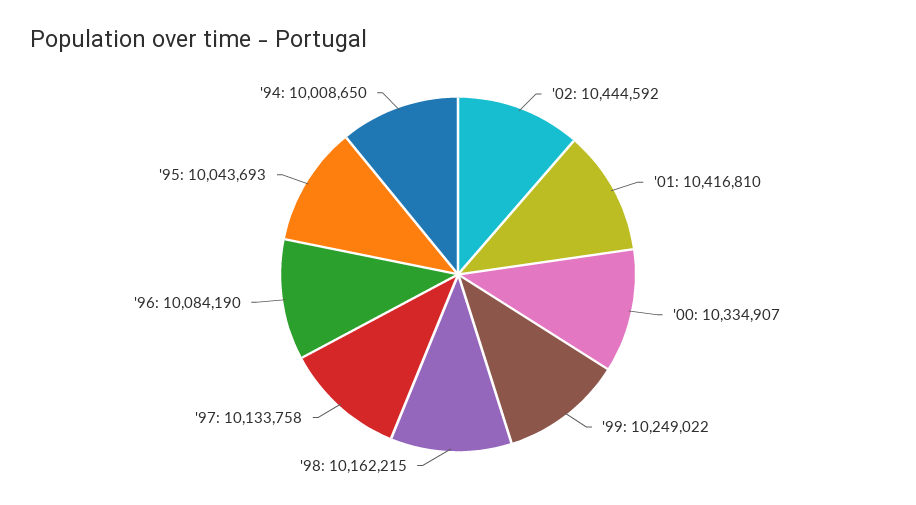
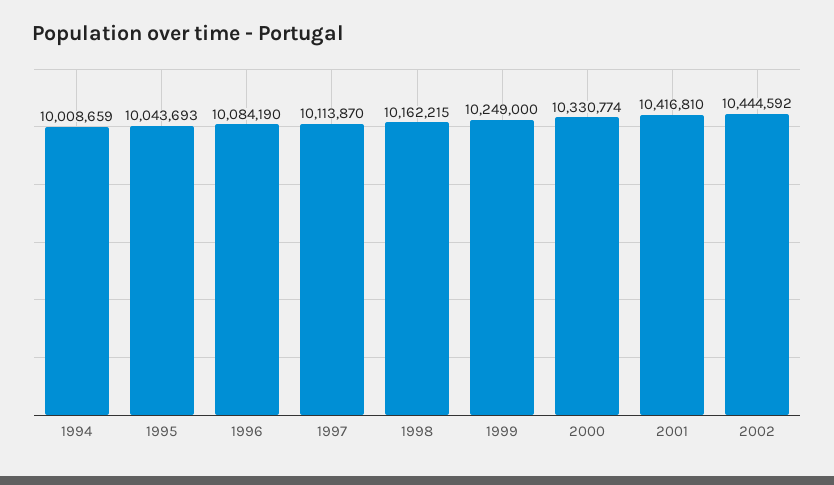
  {
    "'02": 10444592,
    "'01": 10416810,
-   "'00": 10334907,
+   "'00": 10330774,
-   "'99": 10249022,
+   "'99": 10249000,
    "'98": 10162215,
-   "'97": 10133758,
+   "'97": 10113870,
    "'96": 10084190,
    "'95": 10043693,
-   "'94": 10008650
+   "'94": 10008659
  }

